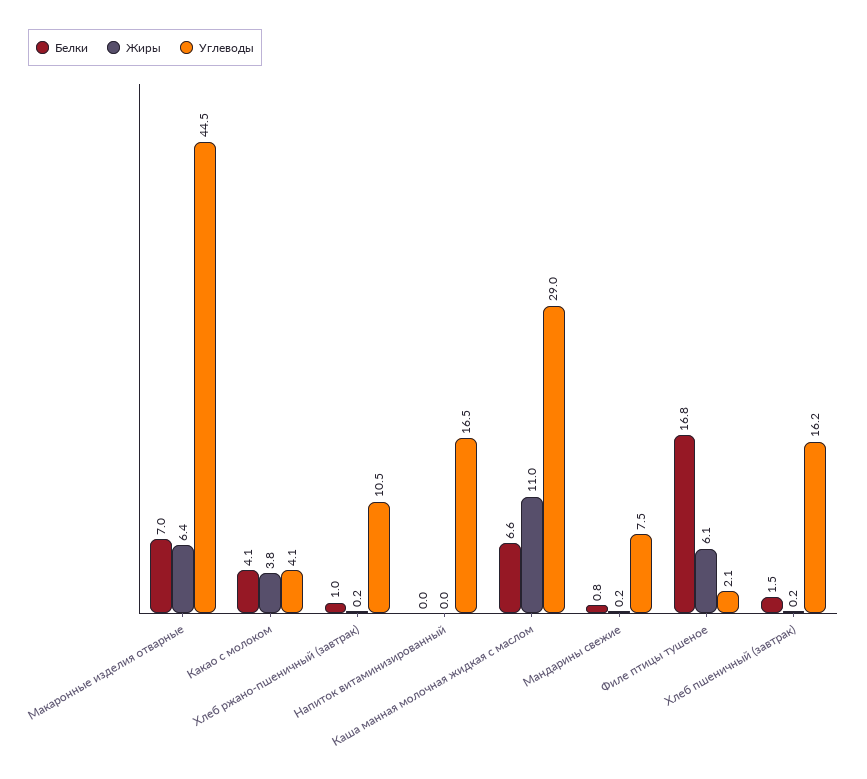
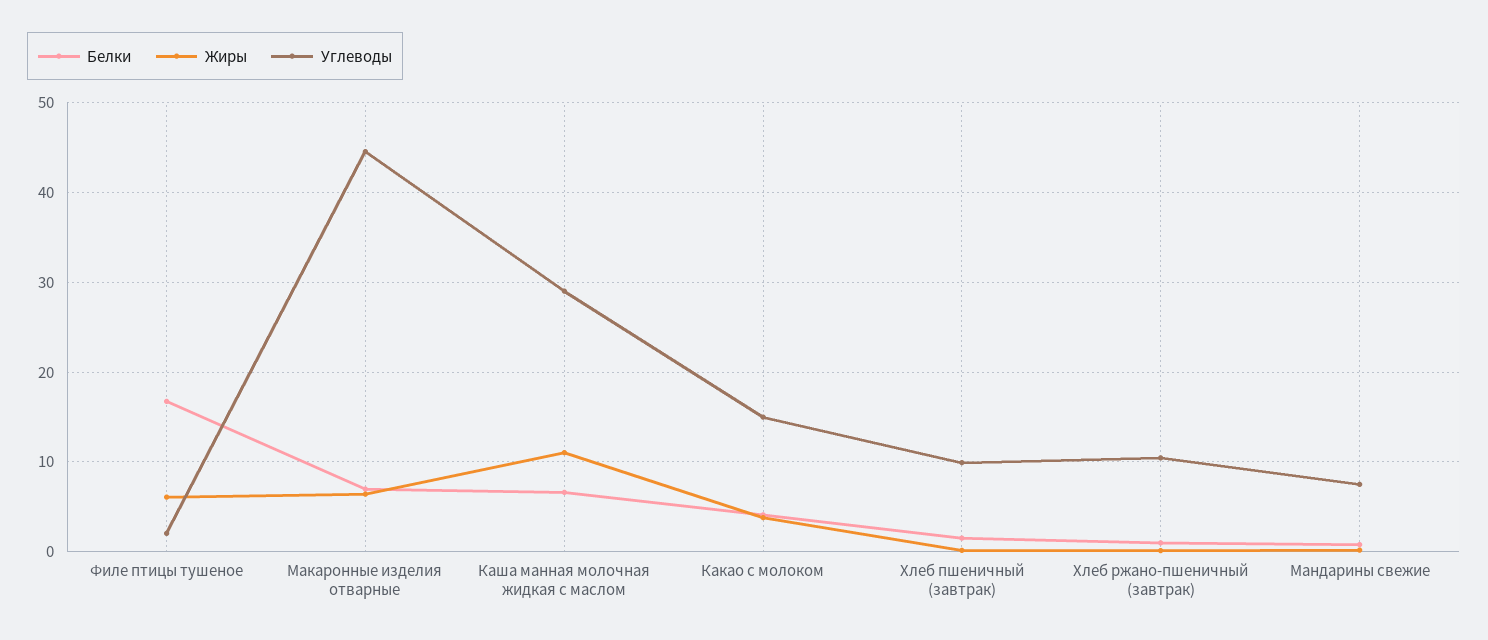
  {
    "Белки": {
      "Макаронные изделия отварные": 7,
      "Какао с молоком": 4.1,
      "Хлеб ржано-пшеничный (завтрак)": 1,
-     "Напиток витаминизированный": 0,
      "Каша манная молочная жидкая с маслом": 6.6,
      "Мандарины свежие": 0.8,
      "Филе птицы тушеное": 16.8,
      "Хлеб пшеничный (завтрак)": 1.5
    },
    "Жиры": {
      "Макаронные изделия отварные": 6.4,
      "Какао с молоком": 3.8,
      "Хлеб ржано-пшеничный (завтрак)": 0.2,
-     "Напиток витаминизированный": 0,
      "Каша манная молочная жидкая с маслом": 11,
      "Мандарины свежие": 0.2,
      "Филе птицы тушеное": 6.1,
      "Хлеб пшеничный (завтрак)": 0.2
    },
    "Углеводы": {
      "Макаронные изделия отварные": 44.5,
-     "Какао с молоком": 4.1,
+     "Какао с молоком": 15,
      "Хлеб ржано-пшеничный (завтрак)": 10.5,
-     "Напиток витаминизированный": 16.5,
      "Каша манная молочная жидкая с маслом": 29,
      "Мандарины свежие": 7.5,
      "Филе птицы тушеное": 2.1,
-     "Хлеб пшеничный (завтрак)": 16.2
+     "Хлеб пшеничный (завтрак)": 10
    }
  }

